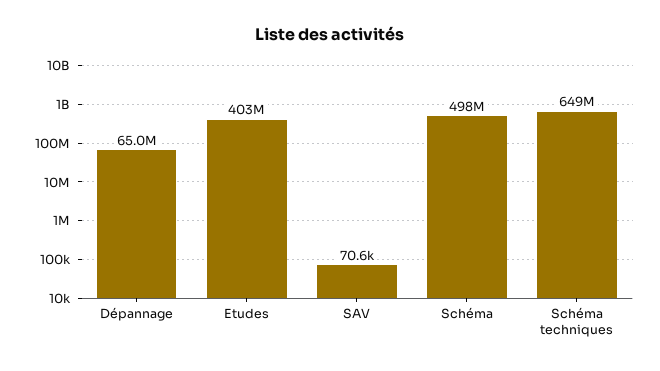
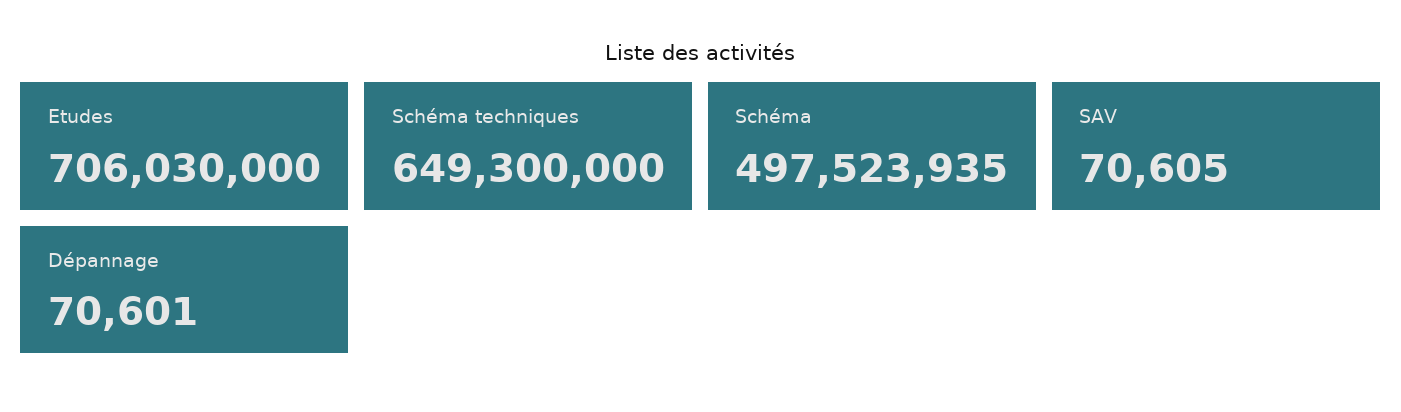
  {
-   "Dépannage": 65000000,
+   "Dépannage": 70601,
-   "Etudes": 403000000,
+   "Etudes": 706030000,
    "SAV": 70605,
    "Schéma": 497523935,
    "Schéma techniques": 649300000
  }

